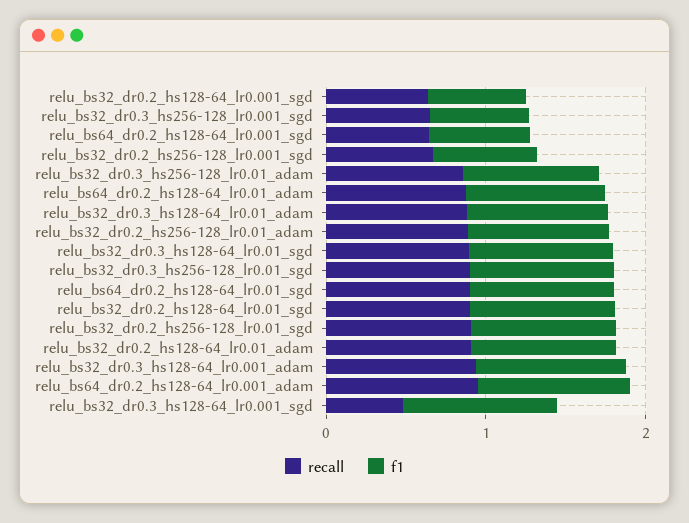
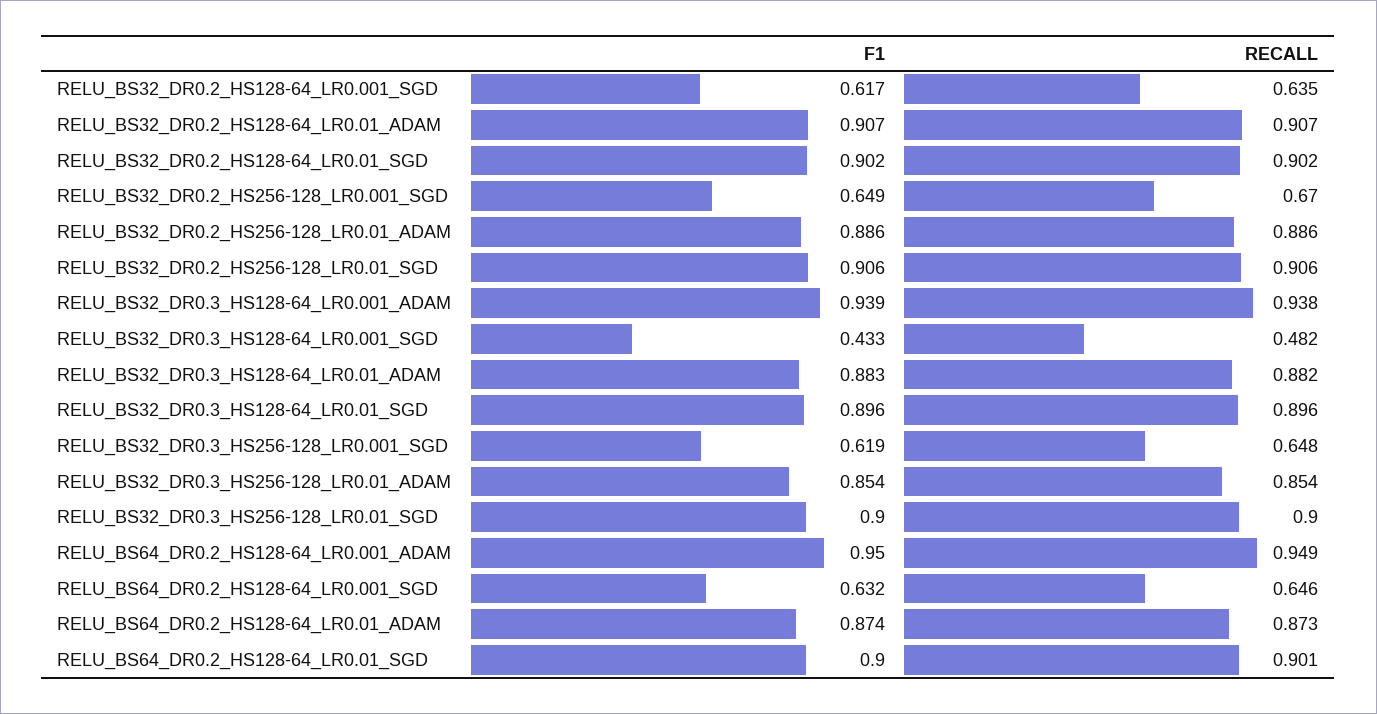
  {
    "recall": {
      "relu_bs32_dr0.2_hs128-64_lr0.001_sgd": 0.635,
      "relu_bs32_dr0.3_hs256-128_lr0.001_sgd": 0.648,
      "relu_bs64_dr0.2_hs128-64_lr0.001_sgd": 0.646,
      "relu_bs32_dr0.2_hs256-128_lr0.001_sgd": 0.67,
      "relu_bs32_dr0.3_hs256-128_lr0.01_adam": 0.854,
      "relu_bs64_dr0.2_hs128-64_lr0.01_adam": 0.873,
      "relu_bs32_dr0.3_hs128-64_lr0.01_adam": 0.882,
      "relu_bs32_dr0.2_hs256-128_lr0.01_adam": 0.886,
      "relu_bs32_dr0.3_hs128-64_lr0.01_sgd": 0.896,
      "relu_bs32_dr0.3_hs256-128_lr0.01_sgd": 0.9,
      "relu_bs64_dr0.2_hs128-64_lr0.01_sgd": 0.901,
      "relu_bs32_dr0.2_hs128-64_lr0.01_sgd": 0.902,
      "relu_bs32_dr0.2_hs256-128_lr0.01_sgd": 0.906,
      "relu_bs32_dr0.2_hs128-64_lr0.01_adam": 0.907,
      "relu_bs32_dr0.3_hs128-64_lr0.001_adam": 0.938,
      "relu_bs64_dr0.2_hs128-64_lr0.001_adam": 0.949,
      "relu_bs32_dr0.3_hs128-64_lr0.001_sgd": 0.482
    },
    "f1": {
      "relu_bs32_dr0.2_hs128-64_lr0.001_sgd": 0.617,
      "relu_bs32_dr0.3_hs256-128_lr0.001_sgd": 0.619,
      "relu_bs64_dr0.2_hs128-64_lr0.001_sgd": 0.632,
      "relu_bs32_dr0.2_hs256-128_lr0.001_sgd": 0.649,
      "relu_bs32_dr0.3_hs256-128_lr0.01_adam": 0.854,
      "relu_bs64_dr0.2_hs128-64_lr0.01_adam": 0.874,
      "relu_bs32_dr0.3_hs128-64_lr0.01_adam": 0.883,
      "relu_bs32_dr0.2_hs256-128_lr0.01_adam": 0.886,
      "relu_bs32_dr0.3_hs128-64_lr0.01_sgd": 0.896,
      "relu_bs32_dr0.3_hs256-128_lr0.01_sgd": 0.9,
      "relu_bs64_dr0.2_hs128-64_lr0.01_sgd": 0.9,
      "relu_bs32_dr0.2_hs128-64_lr0.01_sgd": 0.902,
      "relu_bs32_dr0.2_hs256-128_lr0.01_sgd": 0.906,
      "relu_bs32_dr0.2_hs128-64_lr0.01_adam": 0.907,
      "relu_bs32_dr0.3_hs128-64_lr0.001_adam": 0.939,
      "relu_bs64_dr0.2_hs128-64_lr0.001_adam": 0.95,
-     "relu_bs32_dr0.3_hs128-64_lr0.001_sgd": 1
+     "relu_bs32_dr0.3_hs128-64_lr0.001_sgd": 0.433
    }
  }

